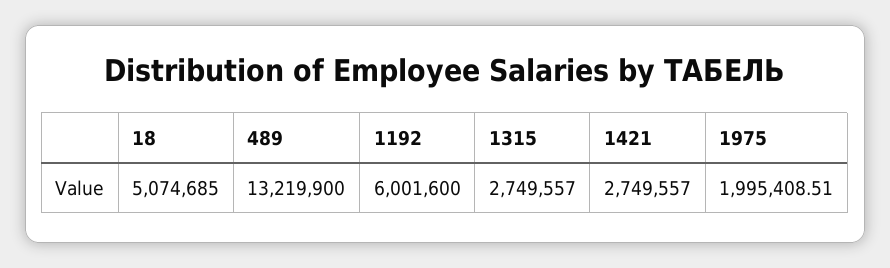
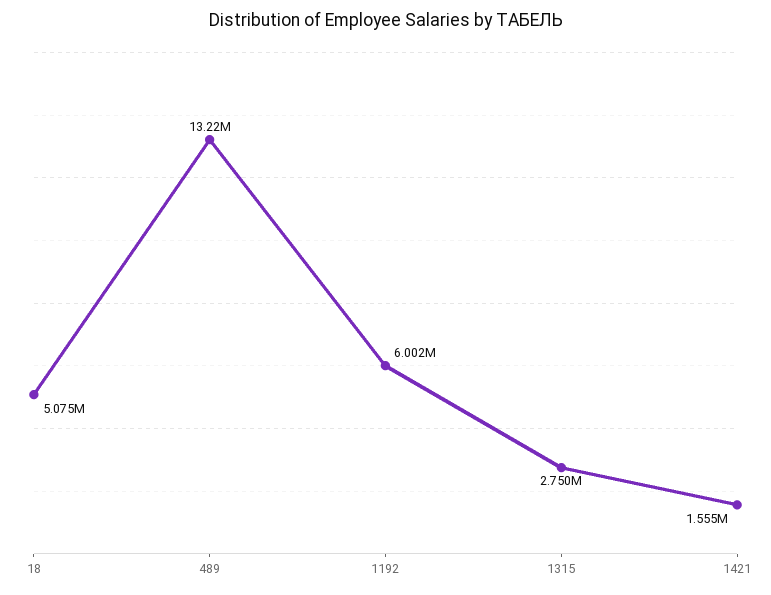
  {
    "18": 5074685,
    "489": 13219900,
    "1192": 6001600,
    "1315": 2749557,
-   "1421": 2749557,
+   "1421": 1555000
-   "1975": 1995408.51
  }

